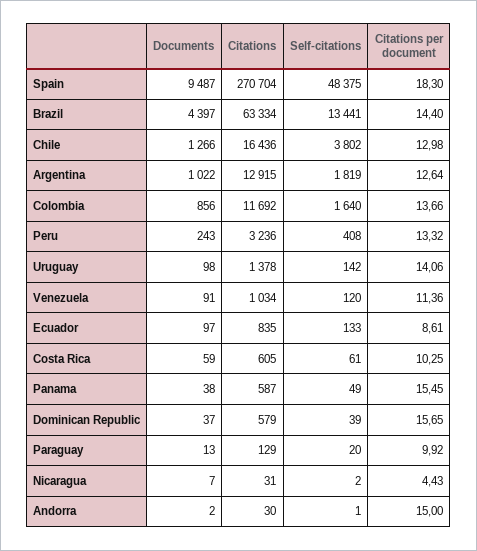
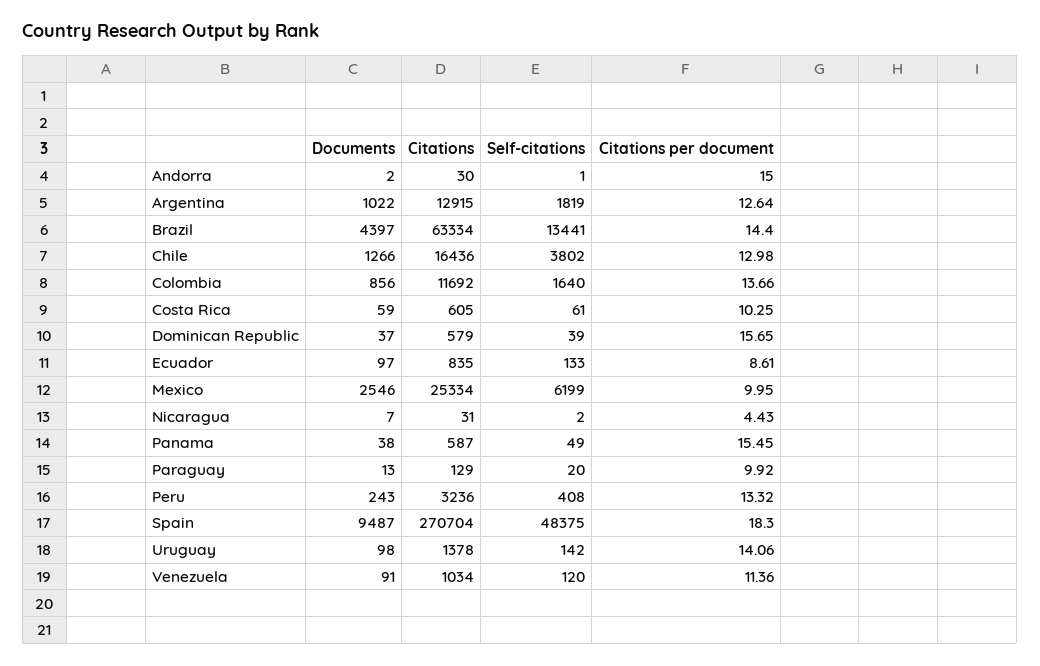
  {
    "Documents": {
      "Spain": 9487,
      "Brazil": 4397,
      "Chile": 1266,
      "Argentina": 1022,
      "Colombia": 856,
      "Peru": 243,
      "Uruguay": 98,
      "Venezuela": 91,
      "Ecuador": 97,
      "Costa Rica": 59,
      "Panama": 38,
      "Dominican Republic": 37,
      "Paraguay": 13,
      "Nicaragua": 7,
-     "Andorra": 2
+     "Andorra": 2,
+     "Mexico": 2546
    },
    "Citations": {
      "Spain": 270704,
      "Brazil": 63334,
      "Chile": 16436,
      "Argentina": 12915,
      "Colombia": 11692,
      "Peru": 3236,
      "Uruguay": 1378,
      "Venezuela": 1034,
      "Ecuador": 835,
      "Costa Rica": 605,
      "Panama": 587,
      "Dominican Republic": 579,
      "Paraguay": 129,
      "Nicaragua": 31,
-     "Andorra": 30
+     "Andorra": 30,
+     "Mexico": 25334
    },
    "Self-citations": {
      "Spain": 48375,
      "Brazil": 13441,
      "Chile": 3802,
      "Argentina": 1819,
      "Colombia": 1640,
      "Peru": 408,
      "Uruguay": 142,
      "Venezuela": 120,
      "Ecuador": 133,
      "Costa Rica": 61,
      "Panama": 49,
      "Dominican Republic": 39,
      "Paraguay": 20,
      "Nicaragua": 2,
-     "Andorra": 1
+     "Andorra": 1,
+     "Mexico": 6199
    },
    "Citations per document": {
      "Spain": 18.3,
      "Brazil": 14.4,
      "Chile": 12.98,
      "Argentina": 12.64,
      "Colombia": 13.66,
      "Peru": 13.32,
      "Uruguay": 14.06,
      "Venezuela": 11.36,
      "Ecuador": 8.61,
      "Costa Rica": 10.25,
      "Panama": 15.45,
      "Dominican Republic": 15.65,
      "Paraguay": 9.92,
      "Nicaragua": 4.43,
-     "Andorra": 15
+     "Andorra": 15,
+     "Mexico": 9.95
    }
  }

